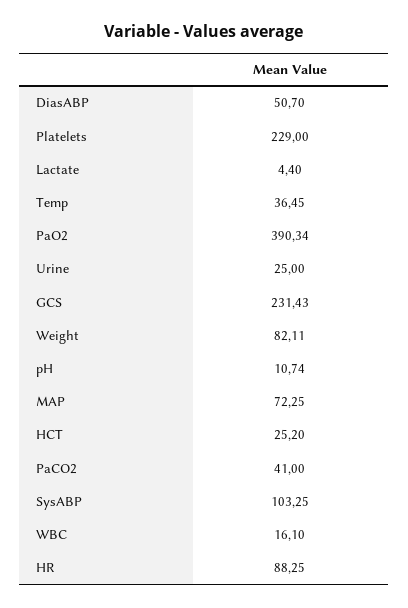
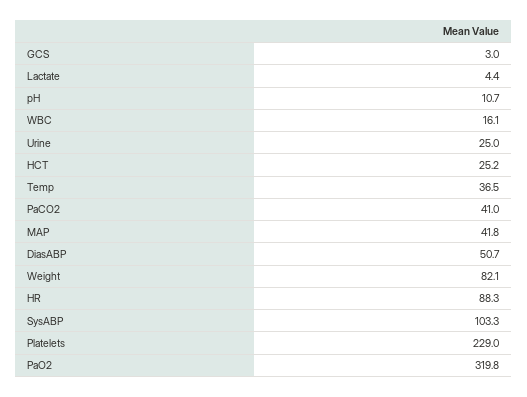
  {
    "DiasABP": 50.7,
    "Platelets": 229,
    "Lactate": 4.4,
    "Temp": 36.45,
-   "PaO2": 390.34,
+   "PaO2": 319.8,
    "Urine": 25,
-   "GCS": 231.43,
+   "GCS": 3,
    "Weight": 82.11,
    "pH": 10.74,
-   "MAP": 72.25,
+   "MAP": 41.8,
    "HCT": 25.2,
    "PaCO2": 41,
    "SysABP": 103.25,
    "WBC": 16.1,
    "HR": 88.25
  }

